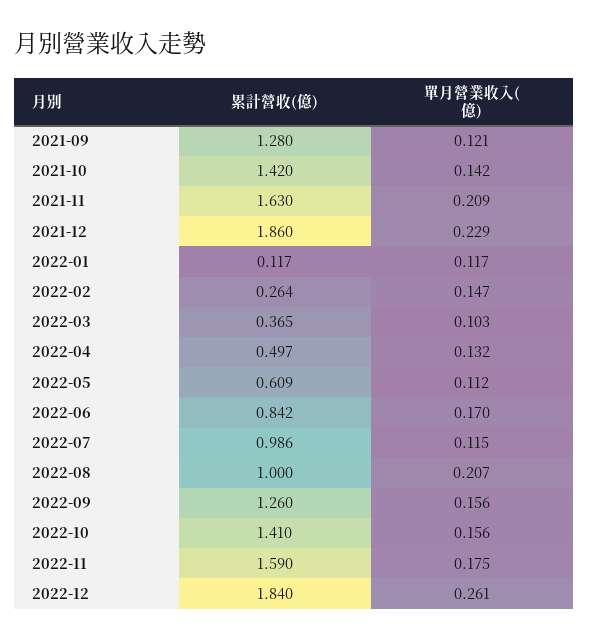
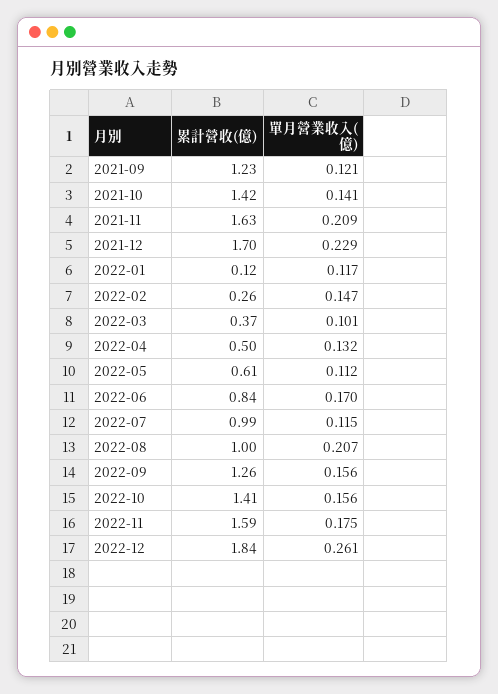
  {
    "累計營收(億)": {
-     "2021-09": 1.28,
+     "2021-09": 1.23,
      "2021-10": 1.42,
      "2021-11": 1.63,
-     "2021-12": 1.86,
+     "2021-12": 1.7,
      "2022-01": 0.117,
      "2022-02": 0.264,
      "2022-03": 0.365,
      "2022-04": 0.497,
      "2022-05": 0.609,
      "2022-06": 0.842,
      "2022-07": 0.986,
      "2022-08": 1,
      "2022-09": 1.26,
      "2022-10": 1.41,
      "2022-11": 1.59,
      "2022-12": 1.84
    },
    "單月營業收入(億)": {
      "2021-09": 0.121,
-     "2021-10": 0.142,
+     "2021-10": 0.141,
      "2021-11": 0.209,
      "2021-12": 0.229,
      "2022-01": 0.117,
      "2022-02": 0.147,
-     "2022-03": 0.103,
+     "2022-03": 0.101,
      "2022-04": 0.132,
      "2022-05": 0.112,
      "2022-06": 0.17,
      "2022-07": 0.115,
      "2022-08": 0.207,
      "2022-09": 0.156,
      "2022-10": 0.156,
      "2022-11": 0.175,
      "2022-12": 0.261
    }
  }

